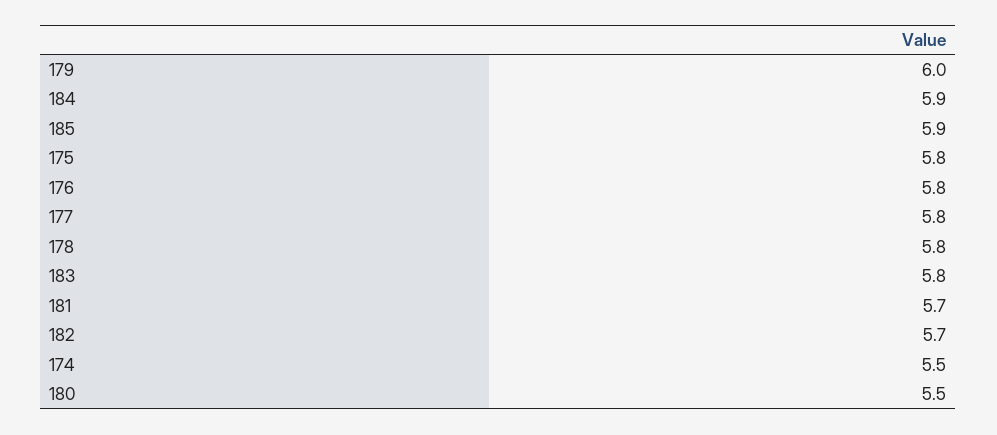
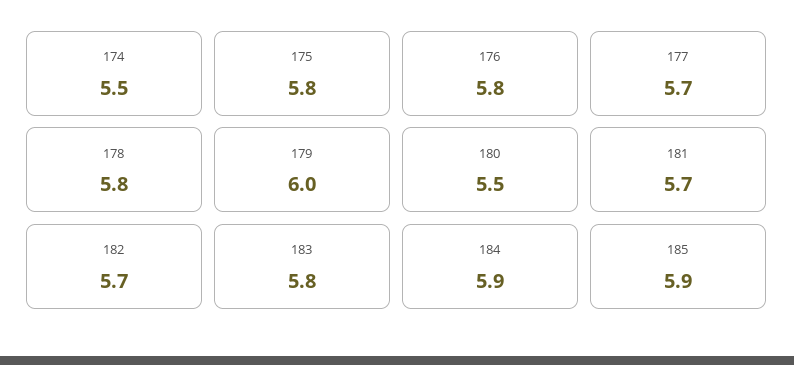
  {
    "179": 6,
    "184": 5.9,
    "185": 5.9,
    "175": 5.8,
    "176": 5.8,
-   "177": 5.8,
+   "177": 5.7,
    "178": 5.8,
    "183": 5.8,
    "181": 5.7,
    "182": 5.7,
    "174": 5.5,
    "180": 5.5
  }

